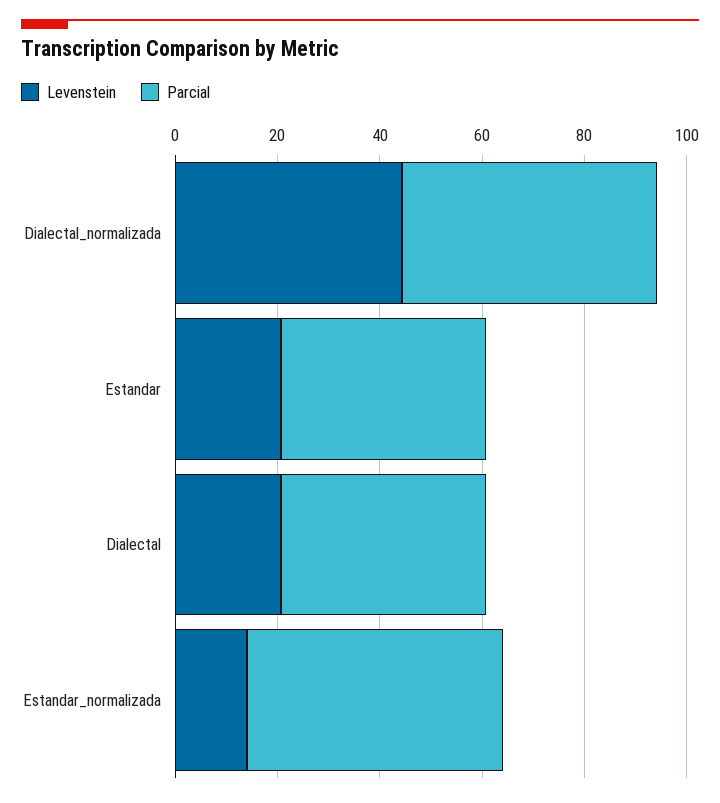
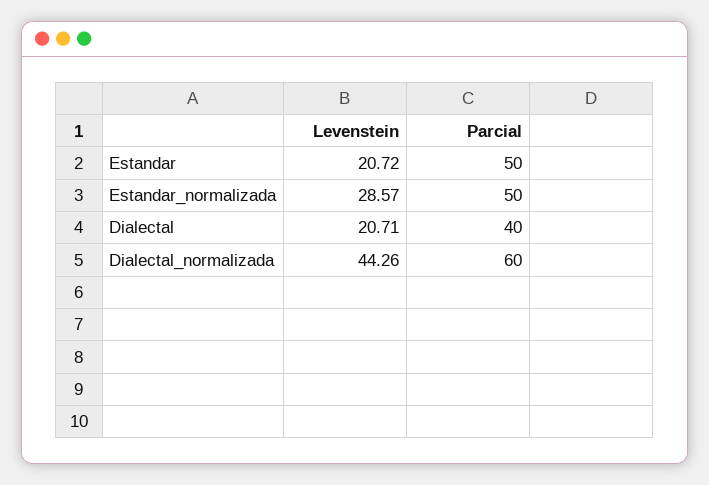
  {
    "Levenstein": {
      "Dialectal_normalizada": 44.26,
      "Estandar": 20.72,
      "Dialectal": 20.71,
-     "Estandar_normalizada": 15
+     "Estandar_normalizada": 28.57
    },
    "Parcial": {
-     "Dialectal_normalizada": 50,
+     "Dialectal_normalizada": 60,
-     "Estandar": 40,
+     "Estandar": 50,
      "Dialectal": 40,
      "Estandar_normalizada": 50
    }
  }

